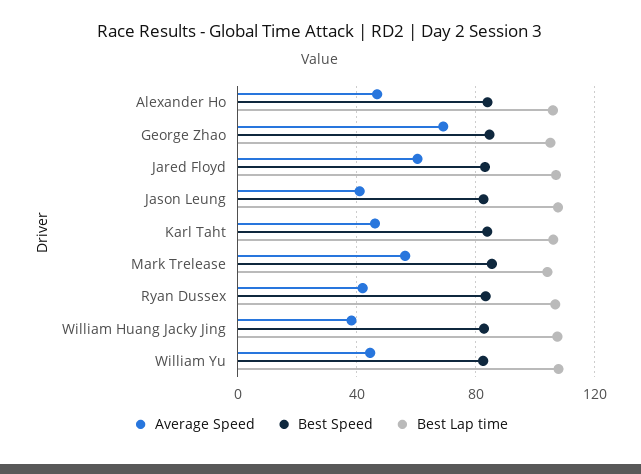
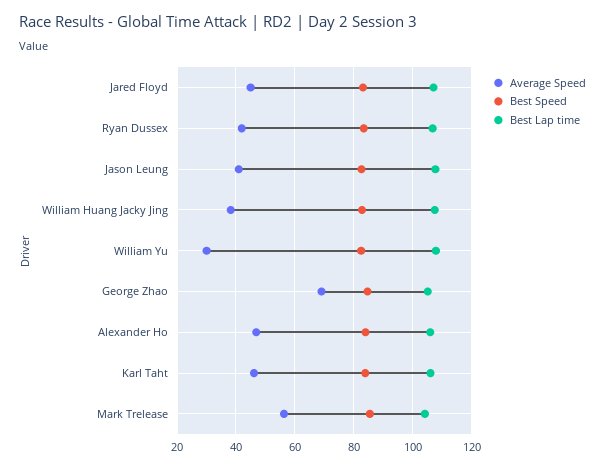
  {
    "Average Speed": {
      "Alexander Ho": 47.5,
      "George Zhao": 70,
-     "Jared Floyd": 60,
+     "Jared Floyd": 45,
      "Jason Leung": 40,
      "Karl Taht": 45,
      "Mark Trelease": 57.5,
      "Ryan Dussex": 42.5,
      "William Huang Jacky Jing": 37.5,
-     "William Yu": 45
+     "William Yu": 30
    },
    "Best Speed": {
      "Alexander Ho": 85,
      "George Zhao": 85,
      "Jared Floyd": 82.5,
      "Jason Leung": 82.5,
      "Karl Taht": 85,
      "Mark Trelease": 85,
      "Ryan Dussex": 82.5,
      "William Huang Jacky Jing": 82.5,
      "William Yu": 82.5
    },
    "Best Lap time": {
      "Alexander Ho": 105,
      "George Zhao": 105,
      "Jared Floyd": 107.5,
      "Jason Leung": 107.5,
      "Karl Taht": 105,
      "Mark Trelease": 105,
      "Ryan Dussex": 107.5,
      "William Huang Jacky Jing": 107.5,
      "William Yu": 107.5
    }
  }

